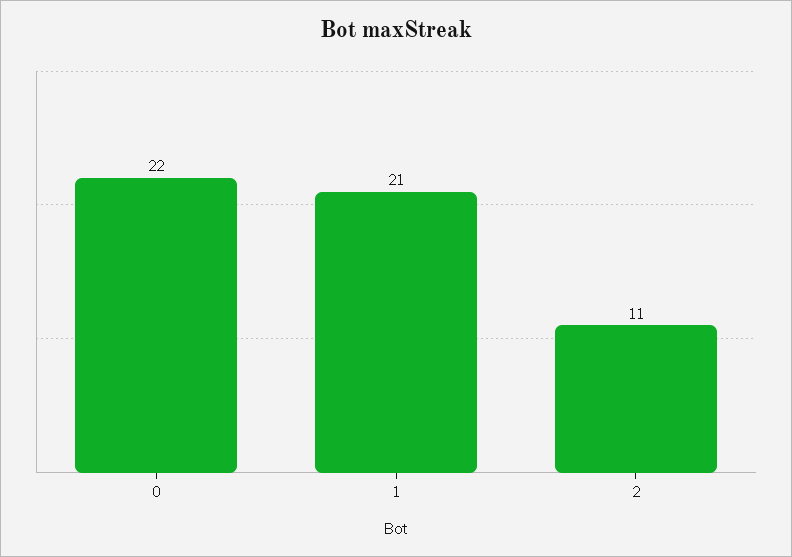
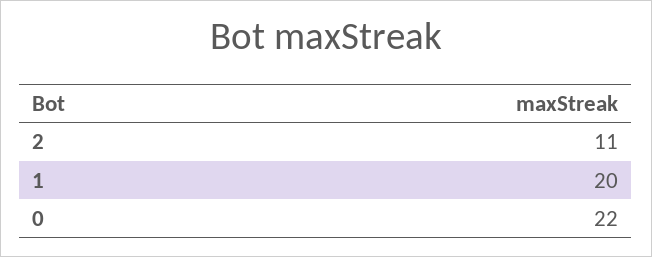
  {
    "0": 22,
-   "1": 21,
+   "1": 20,
    "2": 11
  }

